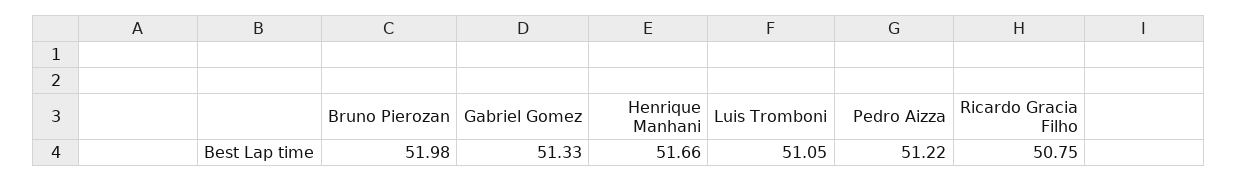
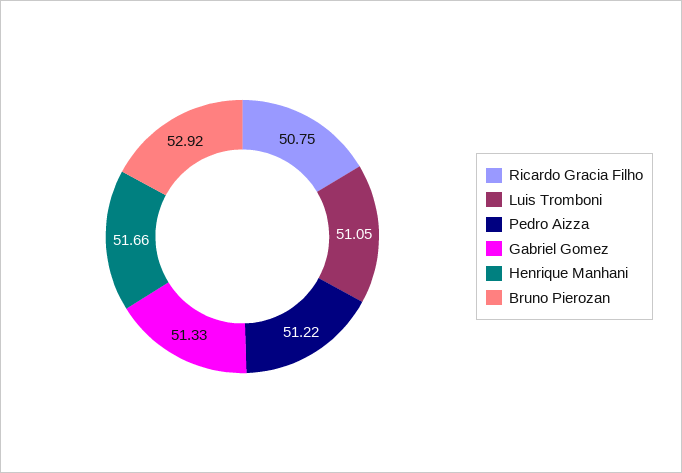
  {
-   "Bruno Pierozan": 51.98,
+   "Bruno Pierozan": 52.92,
    "Gabriel Gomez": 51.33,
    "Henrique Manhani": 51.66,
    "Luis Tromboni": 51.05,
    "Pedro Aizza": 51.22,
    "Ricardo Gracia Filho": 50.75
  }

